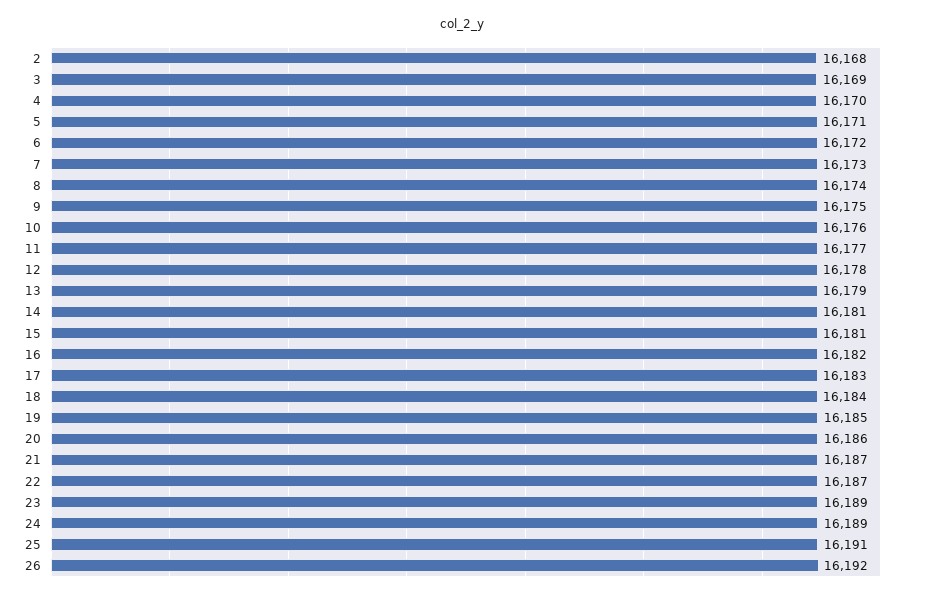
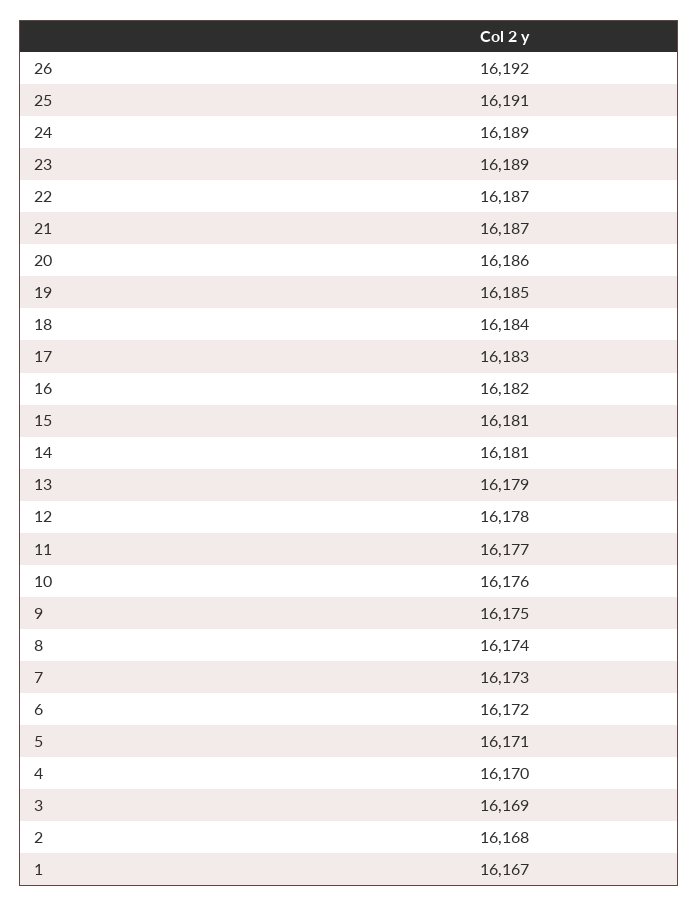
  {
    "2": 16168,
    "3": 16169,
    "4": 16170,
    "5": 16171,
    "6": 16172,
    "7": 16173,
    "8": 16174,
    "9": 16175,
    "10": 16176,
    "11": 16177,
    "12": 16178,
    "13": 16179,
    "14": 16181,
    "15": 16181,
    "16": 16182,
    "17": 16183,
    "18": 16184,
    "19": 16185,
    "20": 16186,
    "21": 16187,
    "22": 16187,
    "23": 16189,
    "24": 16189,
    "25": 16191,
-   "26": 16192
+   "26": 16192,
+   "1": 16167
  }

